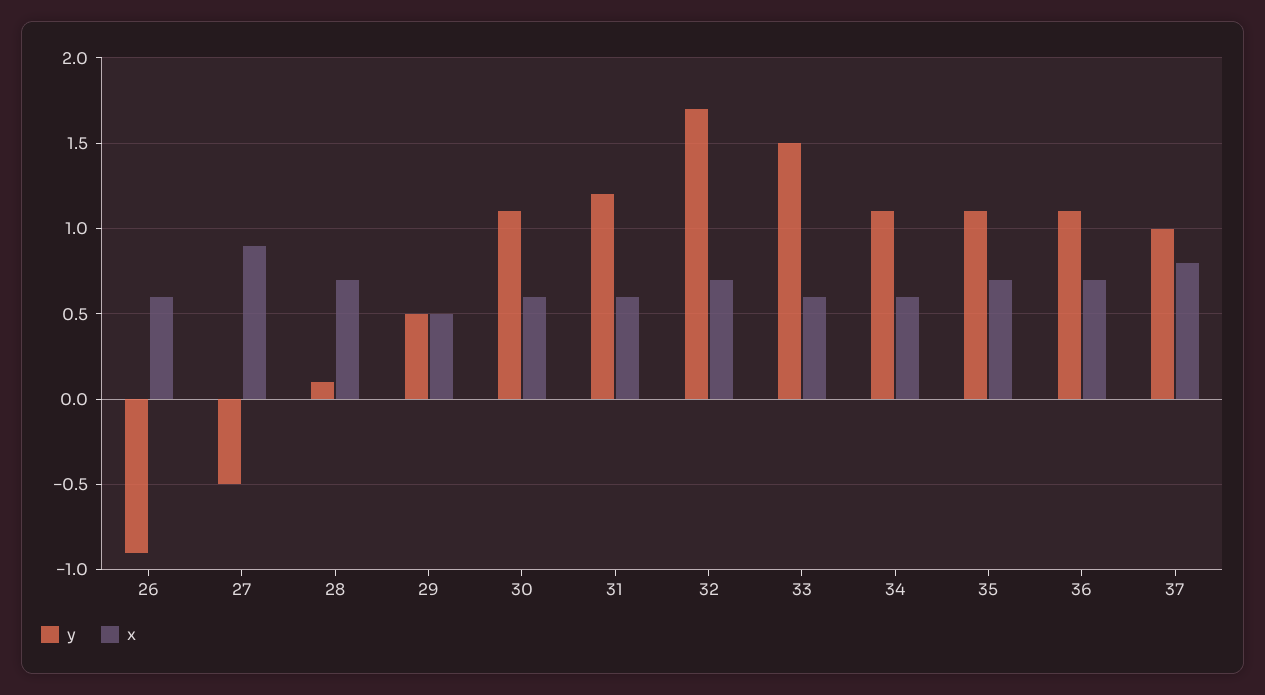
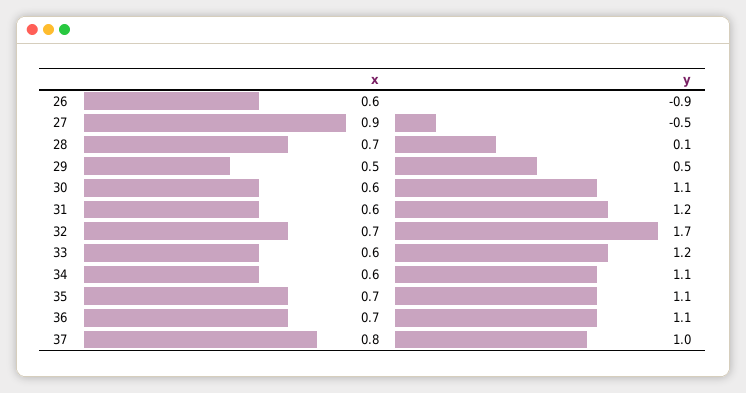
  {
    "y": {
      "26": -0.9,
      "27": -0.5,
      "28": 0.1,
      "29": 0.5,
      "30": 1.1,
      "31": 1.2,
      "32": 1.7,
-     "33": 1.5,
+     "33": 1.2,
      "34": 1.1,
      "35": 1.1,
      "36": 1.1,
      "37": 1
    },
    "x": {
      "26": 0.6,
      "27": 0.9,
      "28": 0.7,
      "29": 0.5,
      "30": 0.6,
      "31": 0.6,
      "32": 0.7,
      "33": 0.6,
      "34": 0.6,
      "35": 0.7,
      "36": 0.7,
      "37": 0.8
    }
  }

